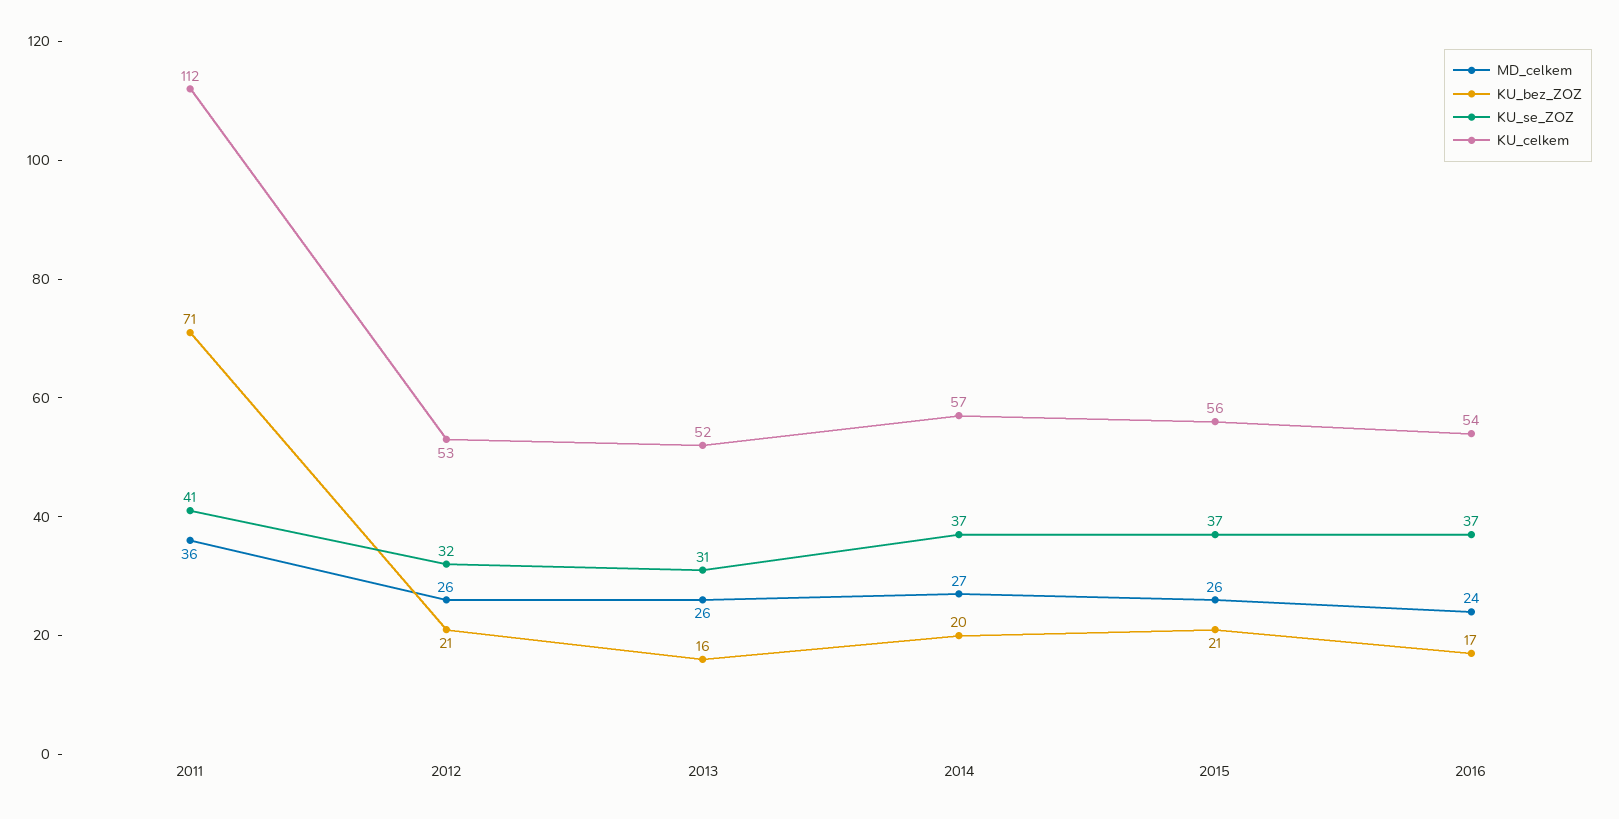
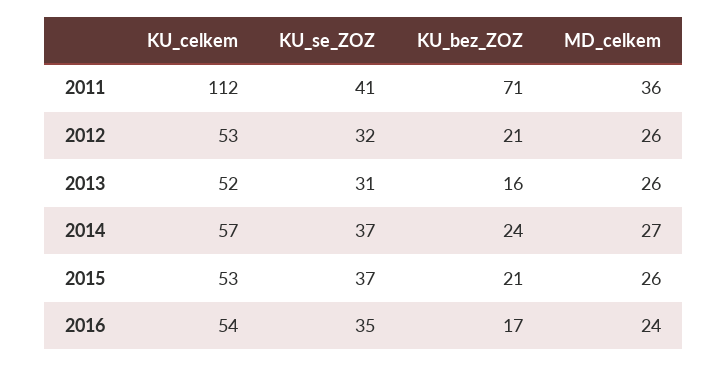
  {
    "MD_celkem": {
      "2011": 36,
      "2012": 26,
      "2013": 26,
      "2014": 27,
      "2015": 26,
      "2016": 24
    },
    "KU_bez_ZOZ": {
      "2011": 71,
      "2012": 21,
      "2013": 16,
-     "2014": 20,
+     "2014": 24,
      "2015": 21,
      "2016": 17
    },
    "KU_se_ZOZ": {
      "2011": 41,
      "2012": 32,
      "2013": 31,
      "2014": 37,
      "2015": 37,
-     "2016": 37
+     "2016": 35
    },
    "KU_celkem": {
      "2011": 112,
      "2012": 53,
      "2013": 52,
      "2014": 57,
-     "2015": 56,
+     "2015": 53,
      "2016": 54
    }
  }

